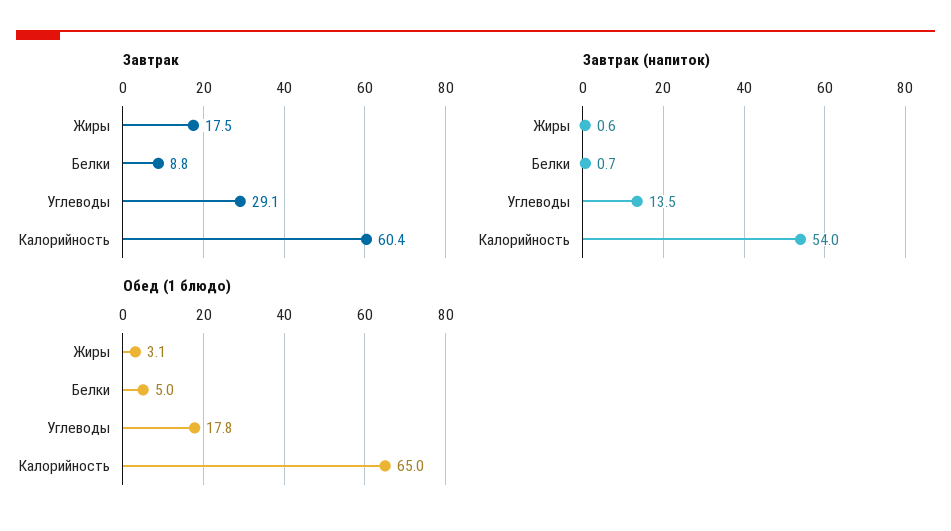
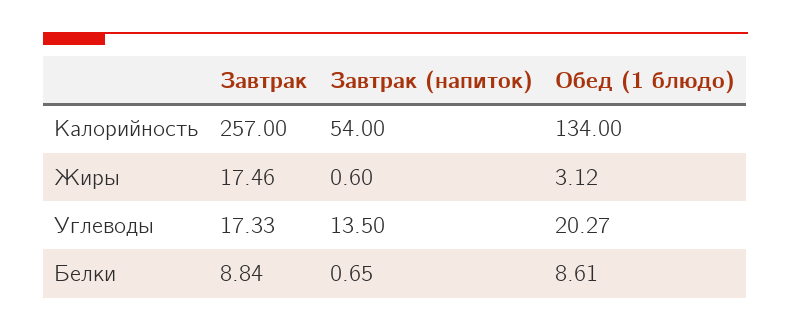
  {
    "Завтрак": {
      "Жиры": 17.46,
      "Белки": 8.84,
-     "Углеводы": 29.1,
+     "Углеводы": 17.33,
-     "Калорийность": 60.4
+     "Калорийность": 257
    },
    "Завтрак (напиток)": {
      "Жиры": 0.6,
      "Белки": 0.65,
      "Углеводы": 13.5,
      "Калорийность": 54
    },
    "Обед (1 блюдо)": {
      "Жиры": 3.12,
-     "Белки": 5,
+     "Белки": 8.61,
-     "Углеводы": 17.8,
+     "Углеводы": 20.27,
-     "Калорийность": 65
+     "Калорийность": 134
    }
  }

